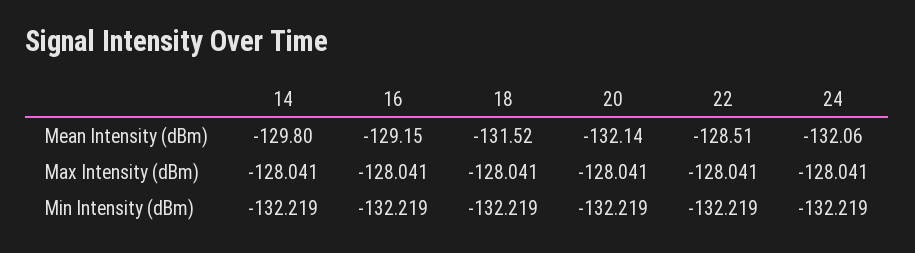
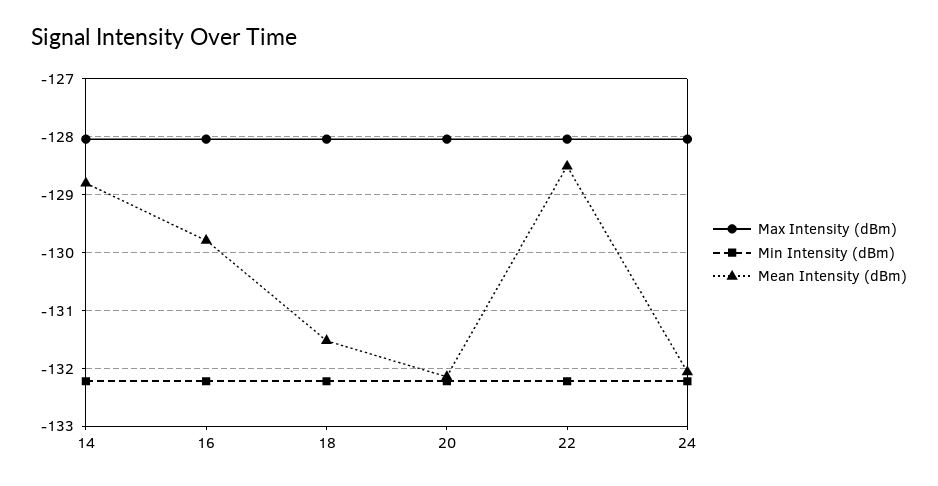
  {
    "Mean Intensity (dBm)": {
-     "14": -129.8,
+     "14": -128.8,
-     "16": -129.15,
+     "16": -129.8,
      "18": -131.52,
      "20": -132.14,
      "22": -128.51,
      "24": -132.06
    },
    "Max Intensity (dBm)": {
      "14": -128.041,
      "16": -128.041,
      "18": -128.041,
      "20": -128.041,
      "22": -128.041,
      "24": -128.041
    },
    "Min Intensity (dBm)": {
      "14": -132.219,
      "16": -132.219,
      "18": -132.219,
      "20": -132.219,
      "22": -132.219,
      "24": -132.219
    }
  }

